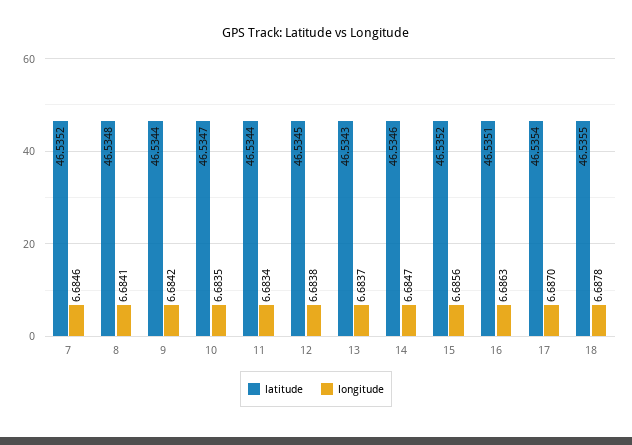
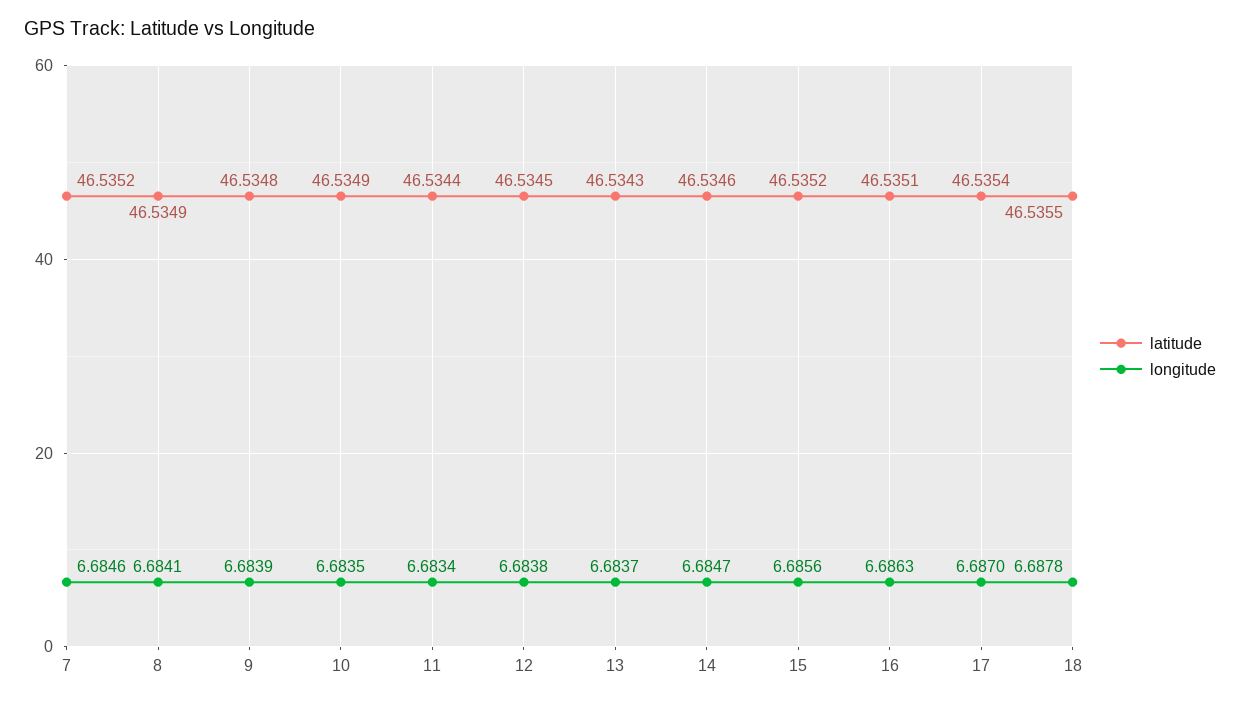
  {
    "latitude": {
      "7": 46.5352,
-     "8": 46.5348,
+     "8": 46.5349,
-     "9": 46.5344,
+     "9": 46.5348,
-     "10": 46.5347,
+     "10": 46.5349,
      "11": 46.5344,
      "12": 46.5345,
      "13": 46.5343,
      "14": 46.5346,
      "15": 46.5352,
      "16": 46.5351,
      "17": 46.5354,
      "18": 46.5355
    },
    "longitude": {
      "7": 6.6846,
      "8": 6.6841,
-     "9": 6.6842,
+     "9": 6.6839,
      "10": 6.6835,
      "11": 6.6834,
      "12": 6.6838,
      "13": 6.6837,
      "14": 6.6847,
      "15": 6.6856,
      "16": 6.6863,
      "17": 6.687,
      "18": 6.6878
    }
  }

